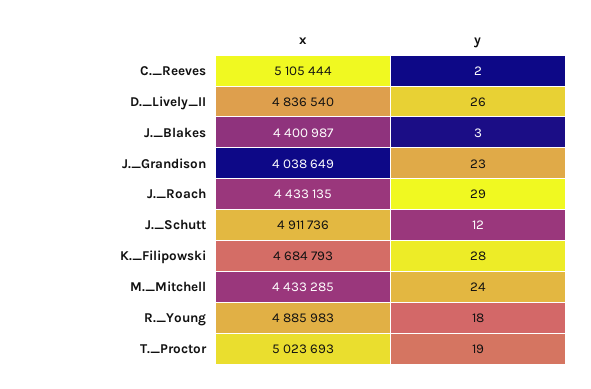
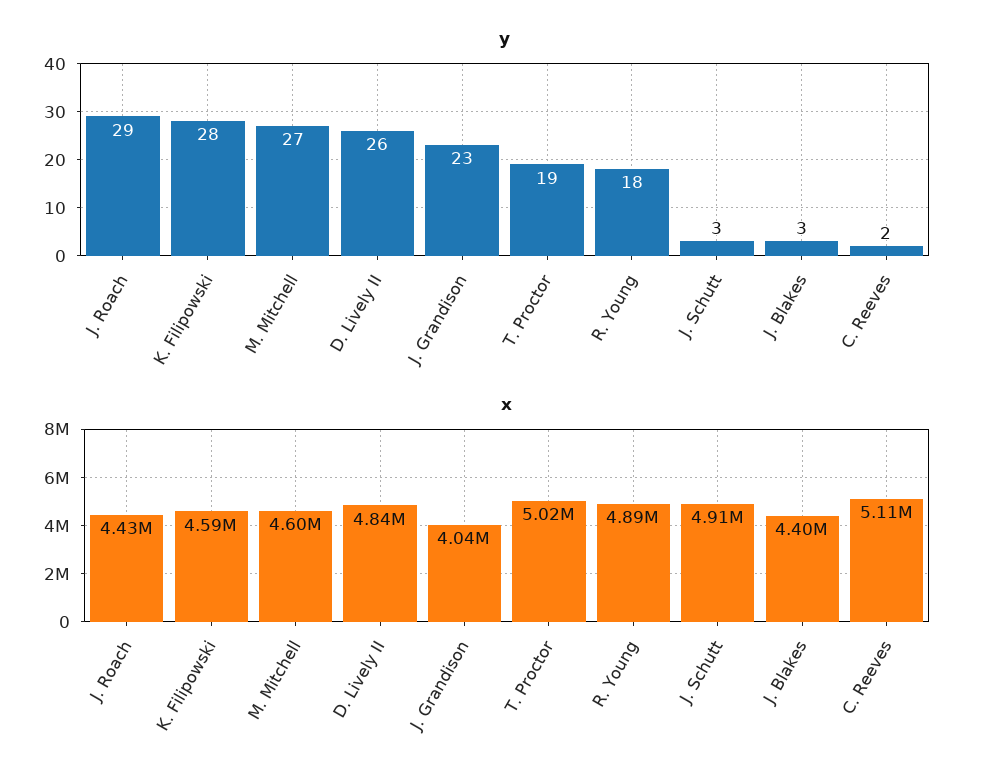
  {
    "x": {
      "C._Reeves": 5105444,
      "D._Lively_II": 4836540,
      "J._Blakes": 4400987,
      "J._Grandison": 4038649,
      "J._Roach": 4433135,
      "J._Schutt": 4911736,
-     "K._Filipowski": 4684793,
+     "K._Filipowski": 4590000,
-     "M._Mitchell": 4433285,
+     "M._Mitchell": 4600000,
      "R._Young": 4885983,
      "T._Proctor": 5023693
    },
    "y": {
      "C._Reeves": 2,
      "D._Lively_II": 26,
      "J._Blakes": 3,
      "J._Grandison": 23,
      "J._Roach": 29,
-     "J._Schutt": 12,
+     "J._Schutt": 3,
      "K._Filipowski": 28,
-     "M._Mitchell": 24,
+     "M._Mitchell": 27,
      "R._Young": 18,
      "T._Proctor": 19
    }
  }

